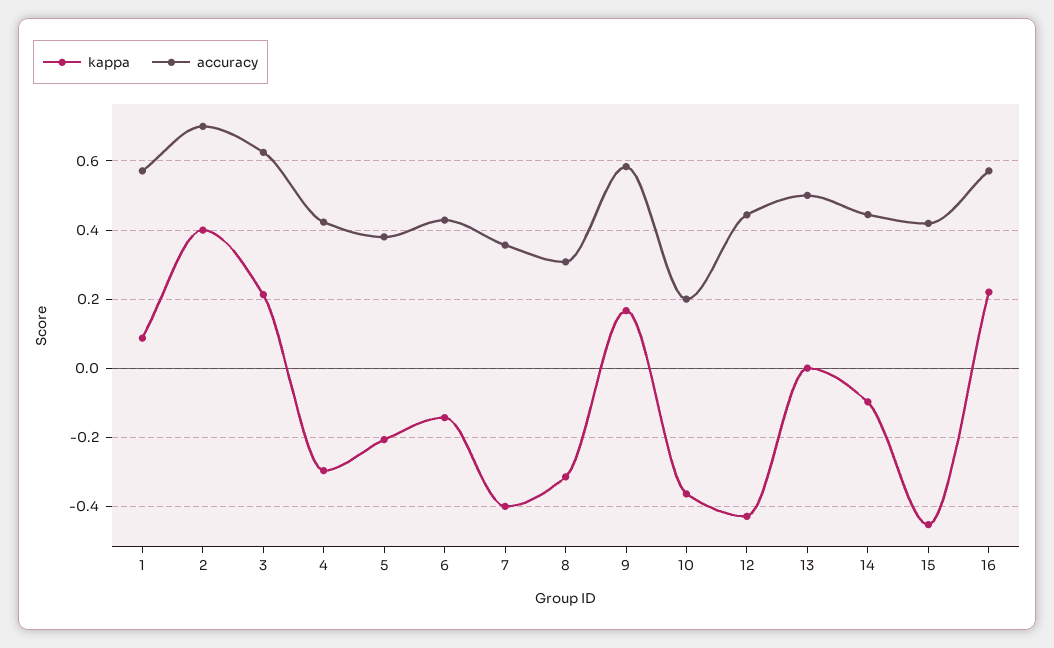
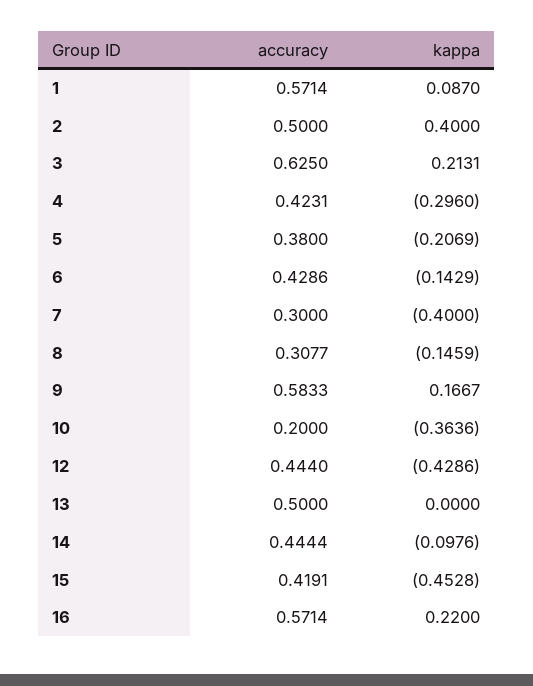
  {
    "kappa": {
      "1": 0.087,
      "2": 0.4,
      "3": 0.2131,
      "4": -0.296,
      "5": -0.2069,
      "6": -0.1429,
      "7": -0.4,
-     "8": -0.32,
+     "8": -0.1459,
      "9": 0.1667,
      "10": -0.3636,
      "12": -0.4286,
      "13": 0,
      "14": -0.0976,
      "15": -0.4528,
      "16": 0.22
    },
    "accuracy": {
      "1": 0.5714,
-     "2": 0.7,
+     "2": 0.5,
      "3": 0.625,
      "4": 0.4231,
      "5": 0.38,
      "6": 0.4286,
-     "7": 0.36,
+     "7": 0.3,
      "8": 0.3077,
      "9": 0.5833,
      "10": 0.2,
      "12": 0.444,
      "13": 0.5,
      "14": 0.4444,
      "15": 0.4191,
      "16": 0.5714
    }
  }

